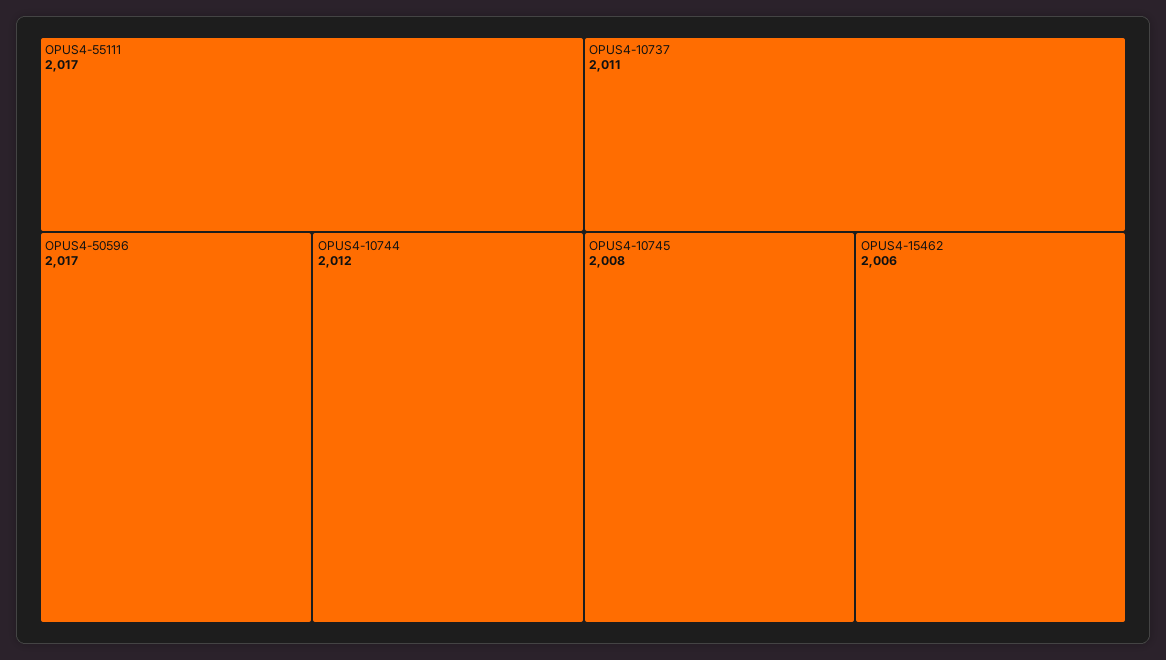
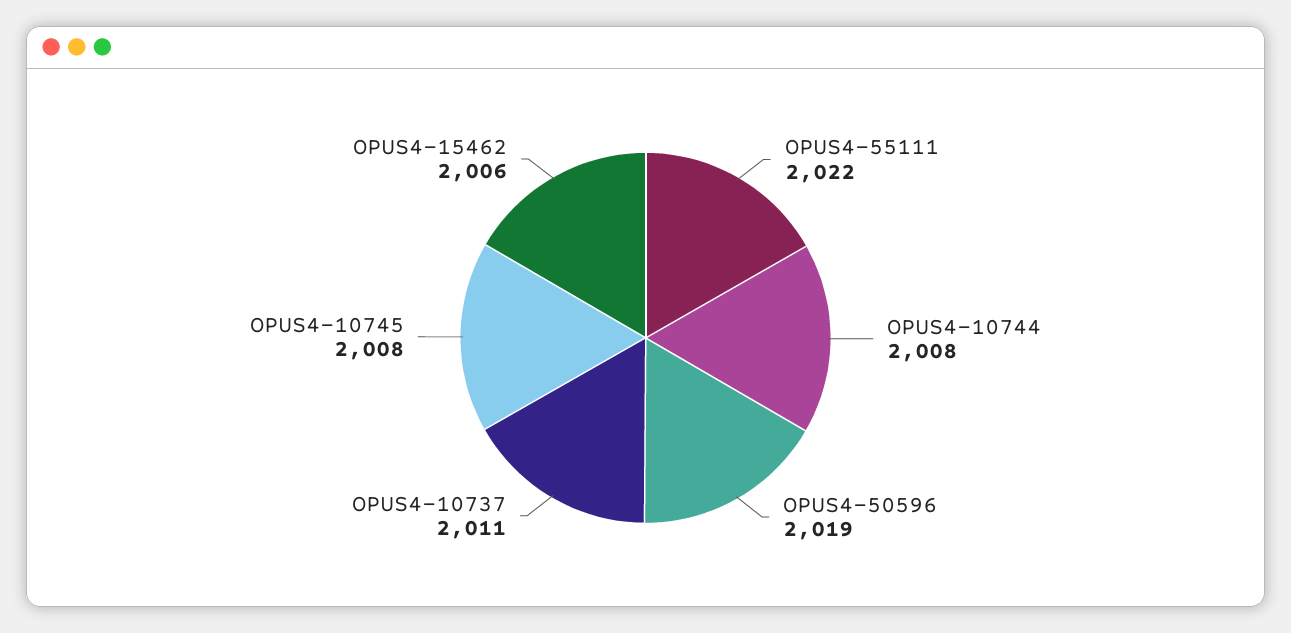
  {
-   "OPUS4-55111": 2017,
+   "OPUS4-55111": 2022,
-   "OPUS4-50596": 2017,
+   "OPUS4-50596": 2019,
-   "OPUS4-10744": 2012,
+   "OPUS4-10744": 2008,
    "OPUS4-10737": 2011,
    "OPUS4-10745": 2008,
    "OPUS4-15462": 2006
  }

